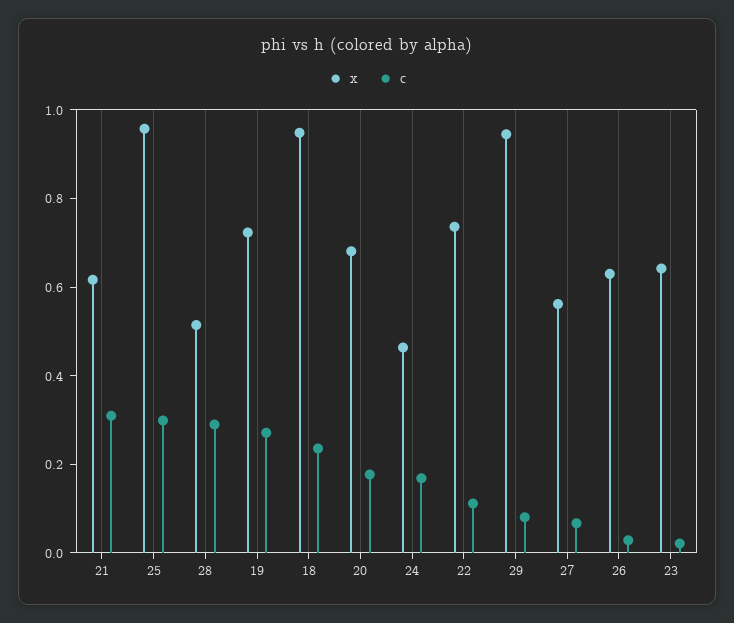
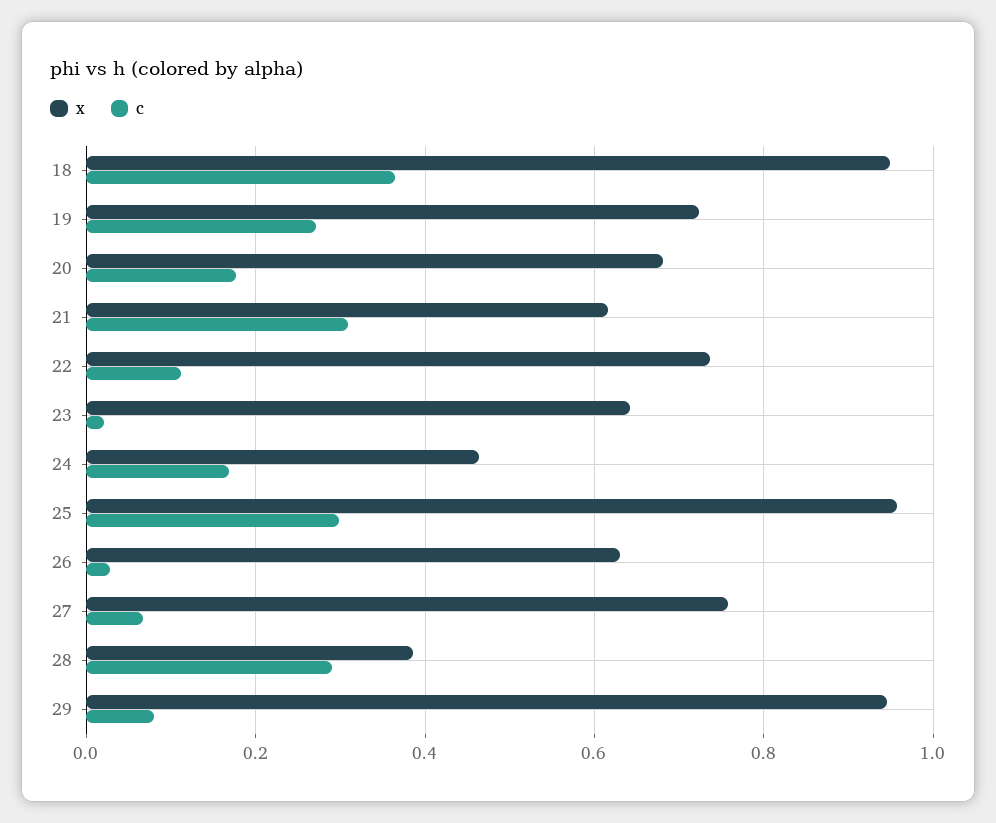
  {
    "x": {
      "21": 0.62,
      "25": 0.96,
-     "28": 0.5,
+     "28": 0.38,
      "19": 0.72,
      "18": 0.94,
      "20": 0.68,
      "24": 0.46,
      "22": 0.74,
      "29": 0.94,
-     "27": 0.55,
+     "27": 0.76,
      "26": 0.62,
      "23": 0.64
    },
    "c": {
      "21": 0.3,
      "25": 0.3,
      "28": 0.28,
      "19": 0.28,
-     "18": 0.25,
+     "18": 0.36,
      "20": 0.18,
      "24": 0.16,
      "22": 0.12,
      "29": 0.08,
      "27": 0.06,
      "26": 0.02,
      "23": 0.02
    }
  }

